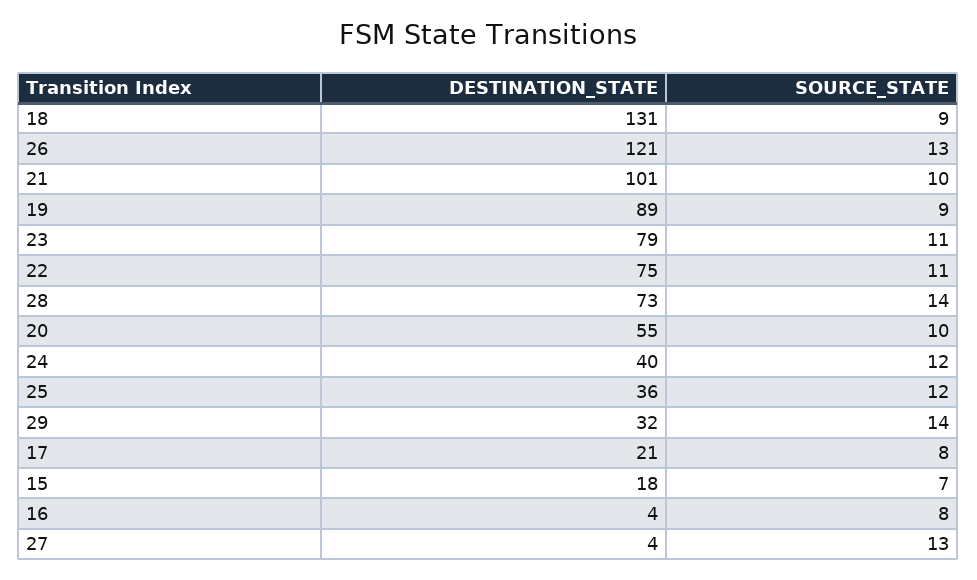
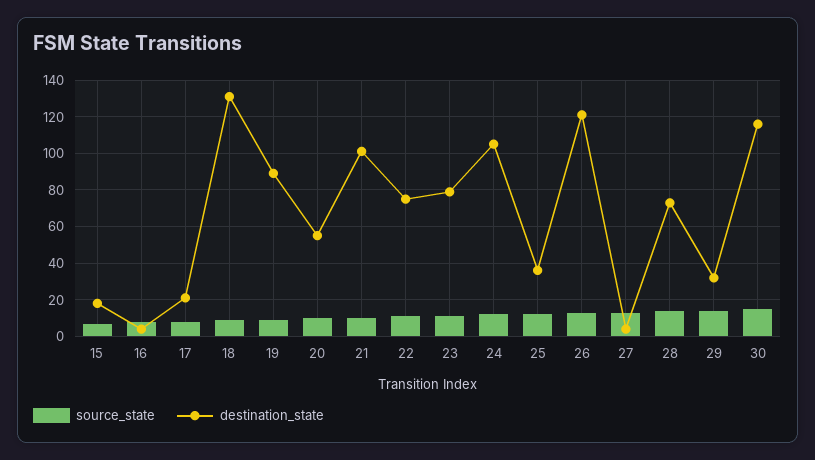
  {
    "DESTINATION_STATE": {
      "18": 131,
      "26": 121,
      "21": 101,
      "19": 89,
      "23": 79,
      "22": 75,
      "28": 73,
      "20": 55,
-     "24": 40,
+     "24": 105,
      "25": 36,
      "29": 32,
      "17": 21,
      "15": 18,
      "16": 4,
-     "27": 4
+     "27": 4,
+     "30": 115
    },
    "SOURCE_STATE": {
      "18": 9,
      "26": 13,
      "21": 10,
      "19": 9,
      "23": 11,
      "22": 11,
      "28": 14,
      "20": 10,
      "24": 12,
      "25": 12,
      "29": 14,
      "17": 8,
      "15": 7,
      "16": 8,
-     "27": 13
+     "27": 13,
+     "30": 15
    }
  }

